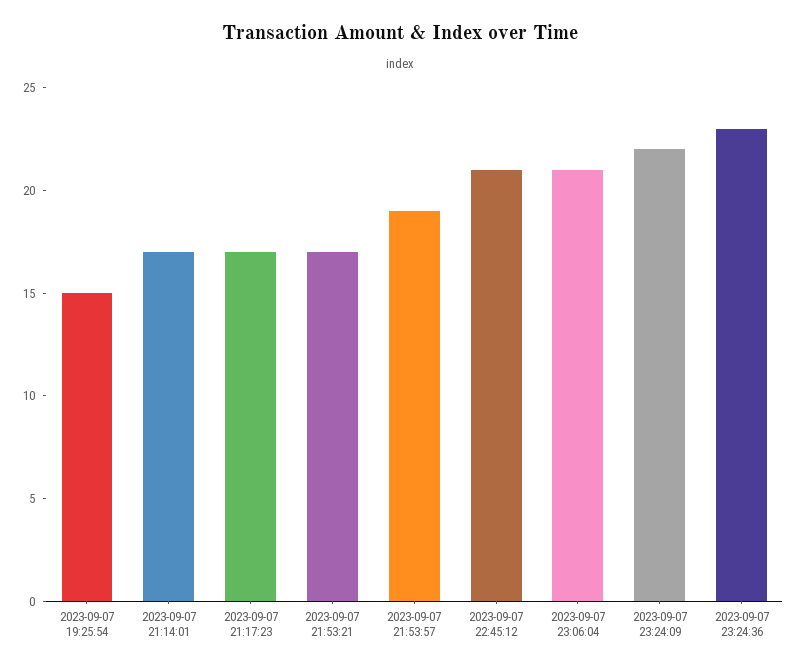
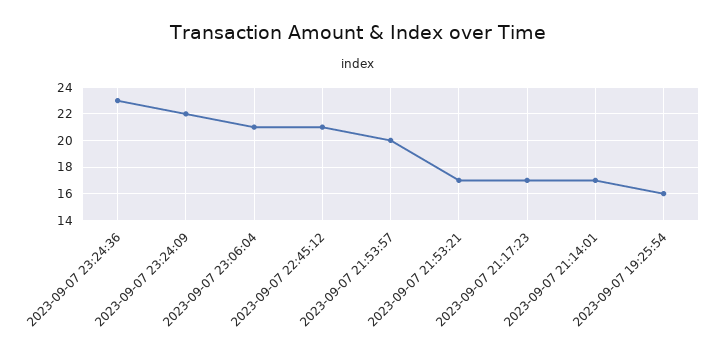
  {
-   "2023-09-07 19:25:54": 15,
+   "2023-09-07 19:25:54": 16,
    "2023-09-07 21:14:01": 17,
    "2023-09-07 21:17:23": 17,
    "2023-09-07 21:53:21": 17,
-   "2023-09-07 21:53:57": 19,
+   "2023-09-07 21:53:57": 20,
    "2023-09-07 22:45:12": 21,
    "2023-09-07 23:06:04": 21,
    "2023-09-07 23:24:09": 22,
    "2023-09-07 23:24:36": 23
  }

